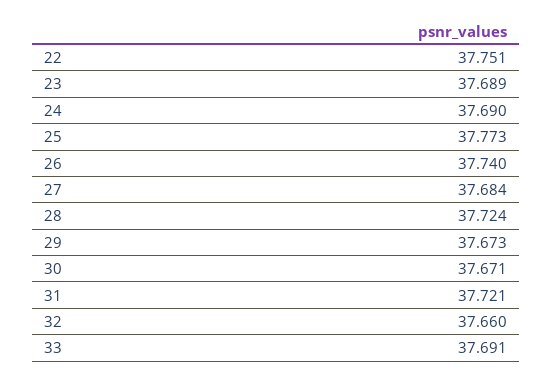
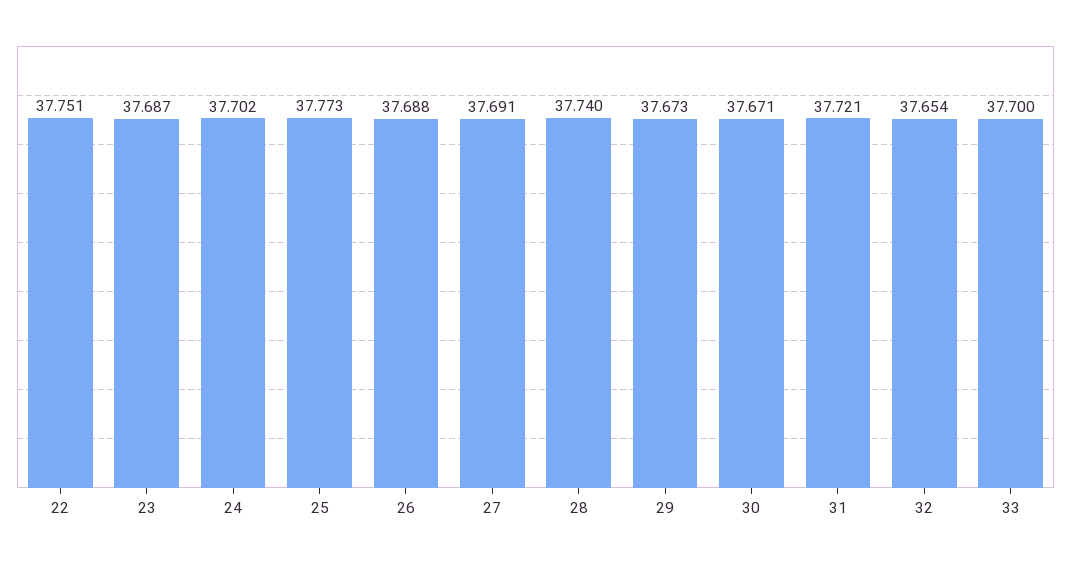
  {
    "22": 37.751,
-   "23": 37.689,
+   "23": 37.687,
-   "24": 37.69,
+   "24": 37.702,
    "25": 37.773,
-   "26": 37.74,
+   "26": 37.688,
-   "27": 37.684,
+   "27": 37.691,
-   "28": 37.724,
+   "28": 37.74,
    "29": 37.673,
    "30": 37.671,
    "31": 37.721,
-   "32": 37.66,
+   "32": 37.654,
-   "33": 37.691
+   "33": 37.7
  }

